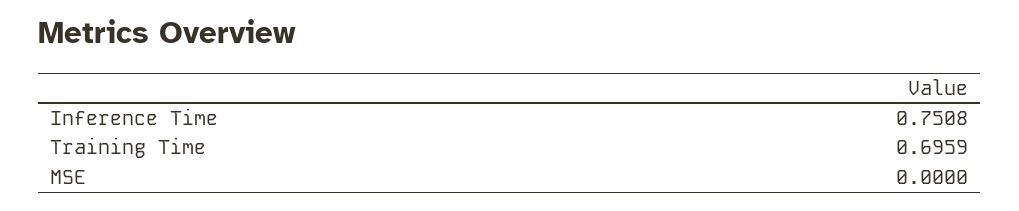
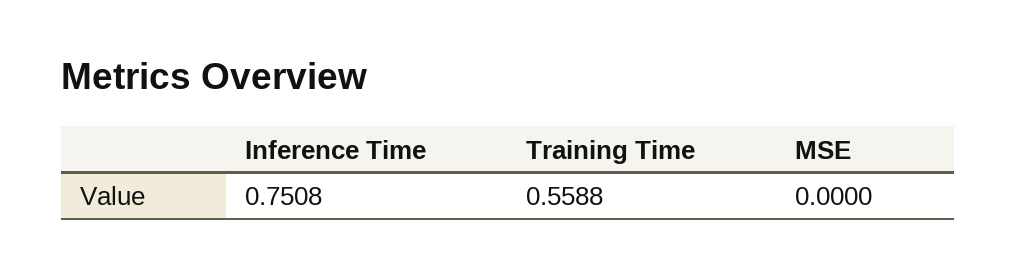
  {
    "Inference Time": 0.7508,
-   "Training Time": 0.6959,
+   "Training Time": 0.5588,
    "MSE": 0
  }

